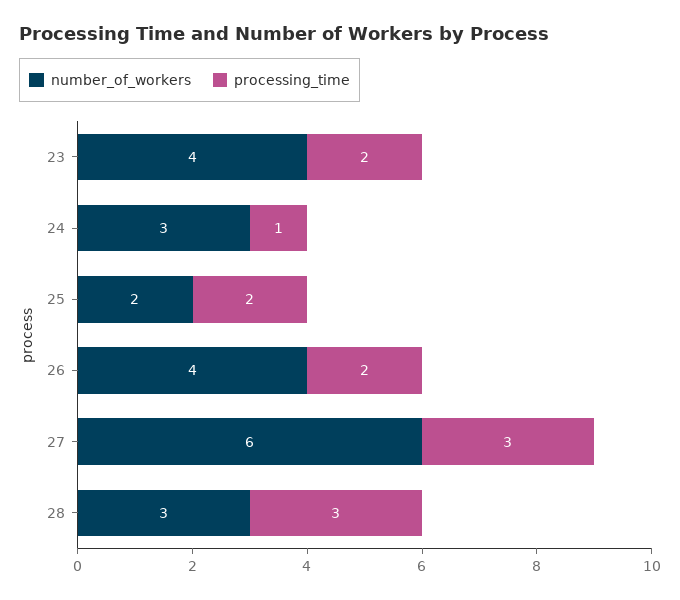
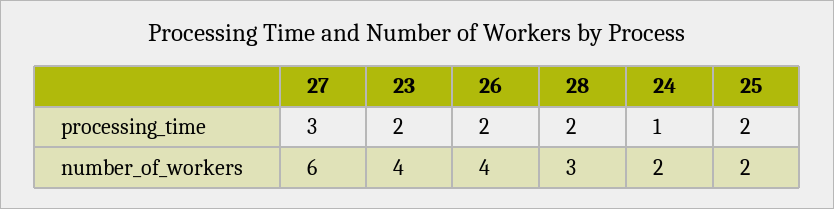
  {
    "number_of_workers": {
      "23": 4,
-     "24": 3,
+     "24": 2,
      "25": 2,
      "26": 4,
      "27": 6,
      "28": 3
    },
    "processing_time": {
      "23": 2,
      "24": 1,
      "25": 2,
      "26": 2,
      "27": 3,
-     "28": 3
+     "28": 2
    }
  }

